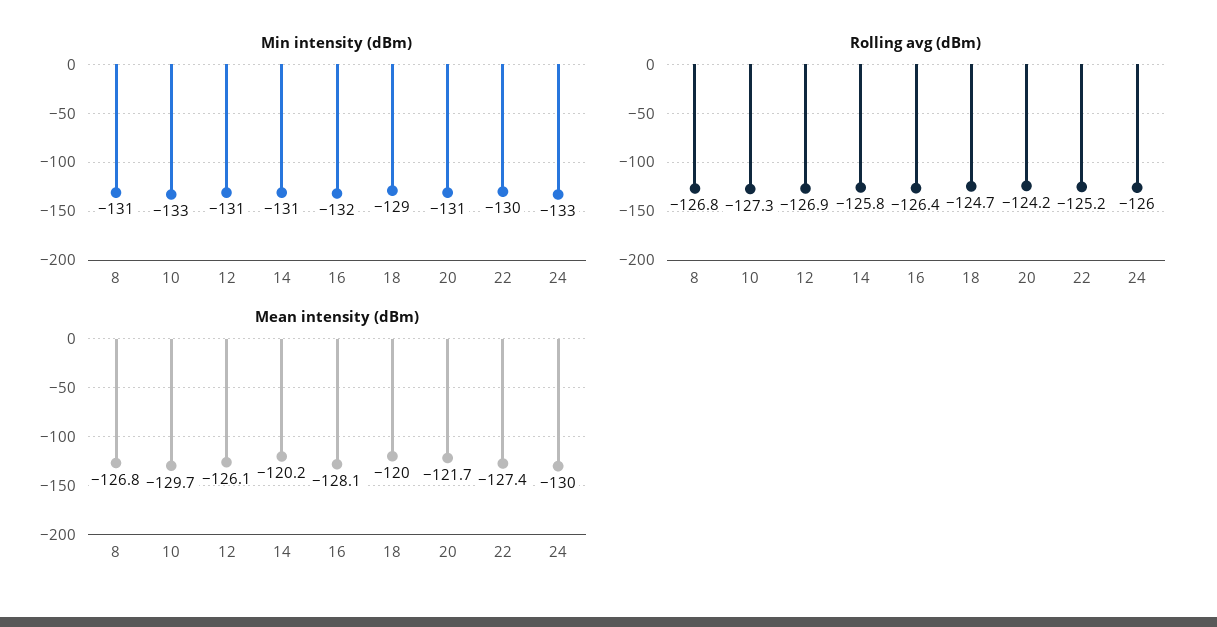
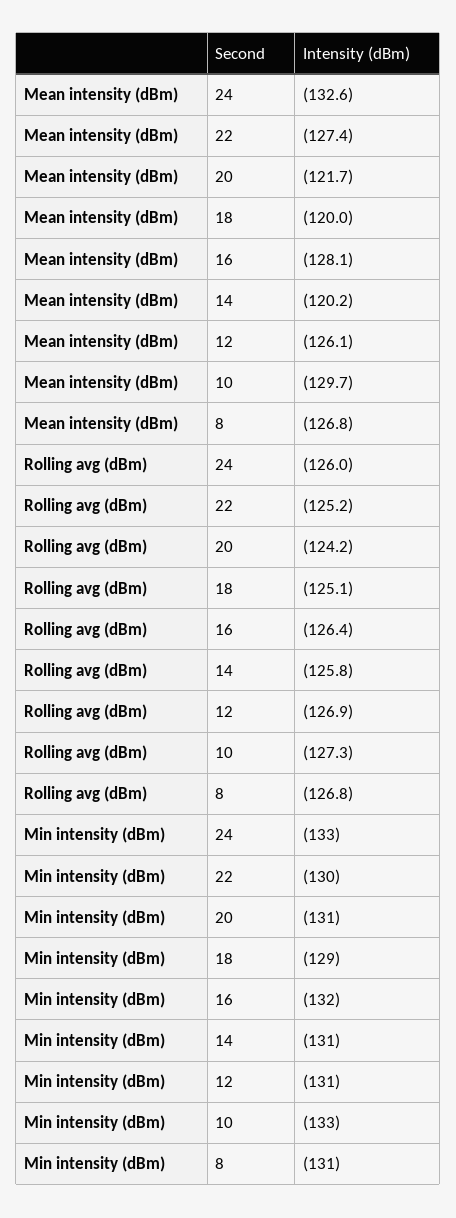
  {
    "Min intensity (dBm)": {
      "8": -131,
      "10": -133,
      "12": -131,
      "14": -131,
      "16": -132,
      "18": -129,
      "20": -131,
      "22": -130,
      "24": -133
    },
    "Rolling avg (dBm)": {
      "8": -126.8,
      "10": -127.3,
      "12": -126.9,
      "14": -125.8,
      "16": -126.4,
-     "18": -124.7,
+     "18": -125.1,
      "20": -124.2,
      "22": -125.2,
      "24": -126
    },
    "Mean intensity (dBm)": {
      "8": -126.8,
      "10": -129.7,
      "12": -126.1,
      "14": -120.2,
      "16": -128.1,
      "18": -120,
      "20": -121.7,
      "22": -127.4,
-     "24": -130
+     "24": -132.6
    }
  }

